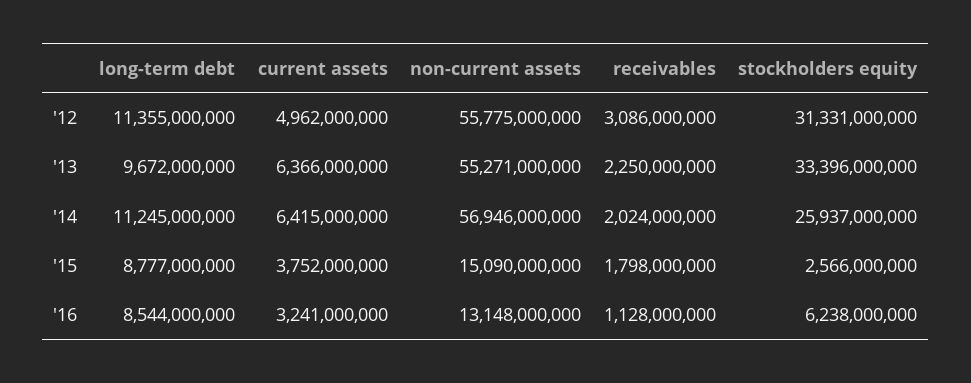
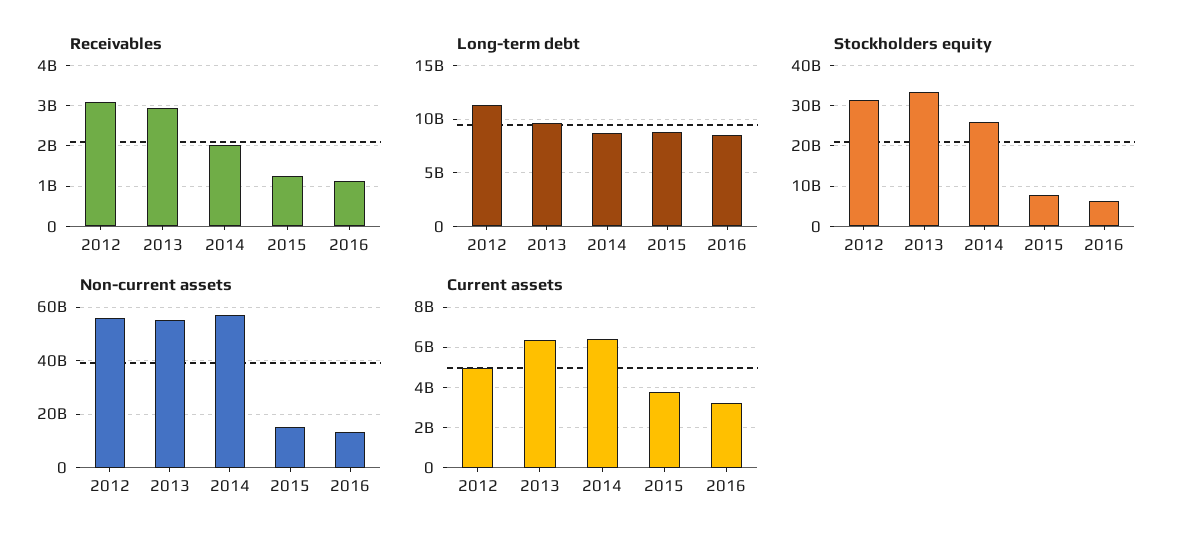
  {
    "long-term debt": {
      "'12": 11355000000,
      "'13": 9672000000,
-     "'14": 11245000000,
+     "'14": 9000000000,
      "'15": 8777000000,
      "'16": 8544000000
    },
    "current assets": {
      "'12": 4962000000,
      "'13": 6366000000,
      "'14": 6415000000,
      "'15": 3752000000,
      "'16": 3241000000
    },
    "non-current assets": {
      "'12": 55775000000,
      "'13": 55271000000,
      "'14": 56946000000,
      "'15": 15090000000,
      "'16": 13148000000
    },
    "receivables": {
      "'12": 3086000000,
-     "'13": 2250000000,
+     "'13": 3000000000,
      "'14": 2024000000,
-     "'15": 1798000000,
+     "'15": 1200000000,
      "'16": 1128000000
    },
    "stockholders equity": {
      "'12": 31331000000,
      "'13": 33396000000,
      "'14": 25937000000,
-     "'15": 2566000000,
+     "'15": 8000000000,
      "'16": 6238000000
    }
  }

